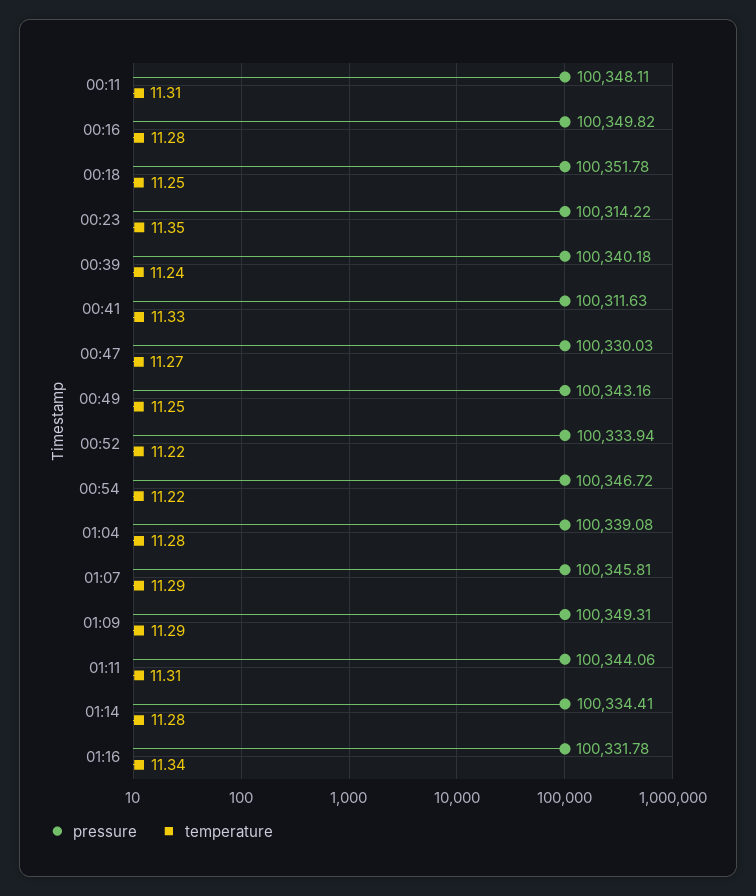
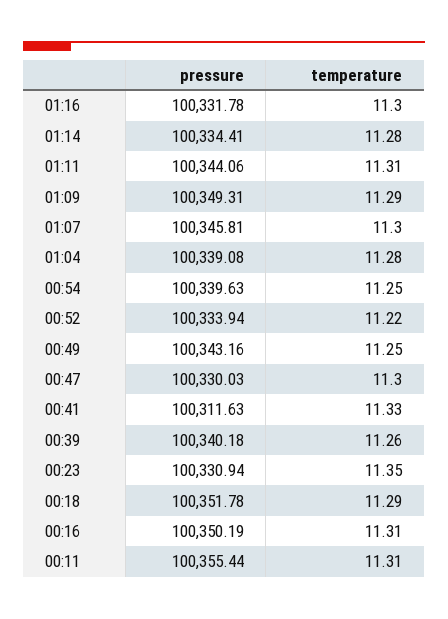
  {
    "pressure": {
-     "00:11": 100348.11,
+     "00:11": 100355.44,
-     "00:16": 100349.82,
+     "00:16": 100350.19,
      "00:18": 100351.78,
-     "00:23": 100314.22,
+     "00:23": 100330.94,
      "00:39": 100340.18,
      "00:41": 100311.63,
      "00:47": 100330.03,
      "00:49": 100343.16,
      "00:52": 100333.94,
-     "00:54": 100346.72,
+     "00:54": 100339.63,
      "01:04": 100339.08,
      "01:07": 100345.81,
      "01:09": 100349.31,
      "01:11": 100344.06,
      "01:14": 100334.41,
      "01:16": 100331.78
    },
    "temperature": {
      "00:11": 11.31,
-     "00:16": 11.28,
+     "00:16": 11.31,
-     "00:18": 11.25,
+     "00:18": 11.29,
      "00:23": 11.35,
-     "00:39": 11.24,
+     "00:39": 11.26,
      "00:41": 11.33,
-     "00:47": 11.27,
+     "00:47": 11.3,
      "00:49": 11.25,
      "00:52": 11.22,
-     "00:54": 11.22,
+     "00:54": 11.25,
      "01:04": 11.28,
-     "01:07": 11.29,
+     "01:07": 11.3,
      "01:09": 11.29,
      "01:11": 11.31,
      "01:14": 11.28,
-     "01:16": 11.34
+     "01:16": 11.3
    }
  }

